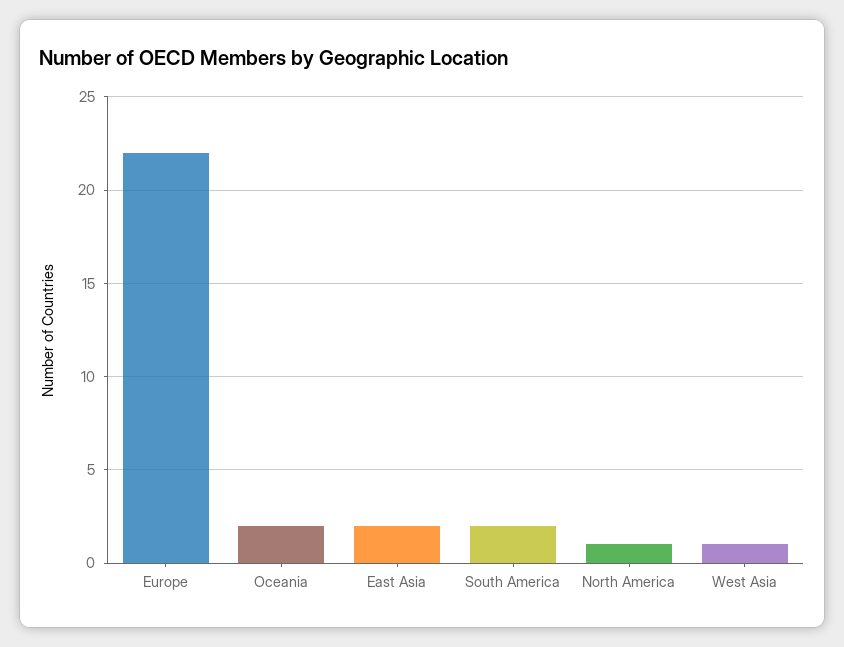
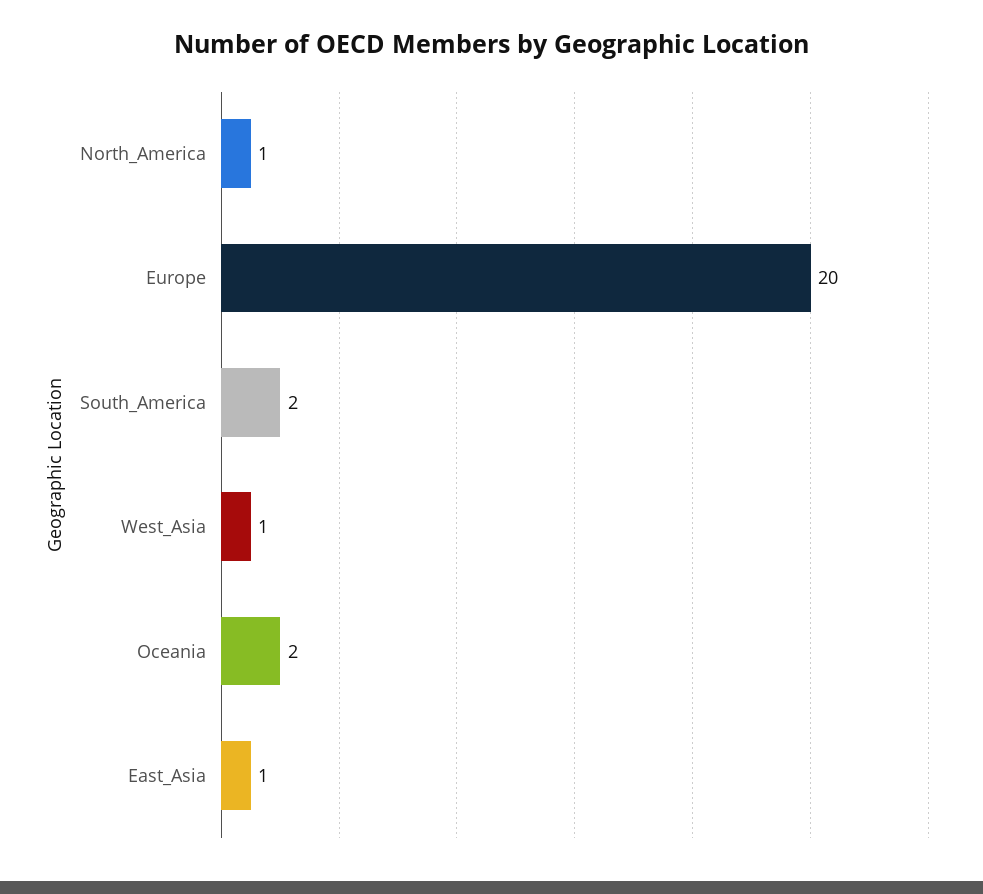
  {
-   "Europe": 22,
+   "Europe": 20,
    "Oceania": 2,
-   "East Asia": 2,
+   "East Asia": 1,
    "South America": 2,
    "North America": 1,
    "West Asia": 1
  }

